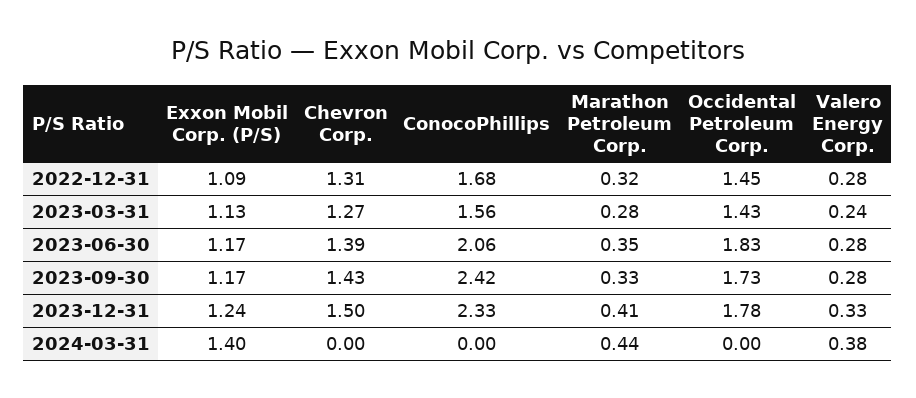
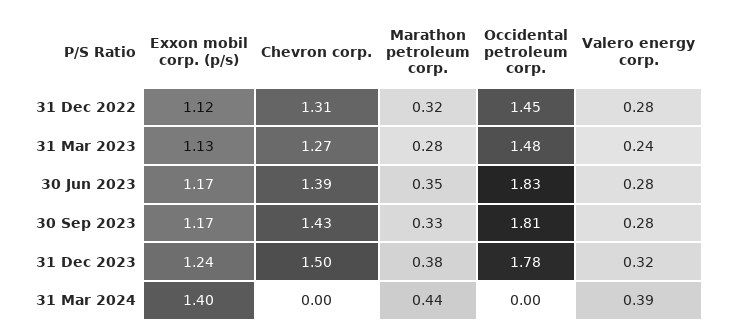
  {
    "Exxon Mobil Corp. (P/S)": {
-     "2022-12-31": 1.09,
+     "2022-12-31": 1.12,
      "2023-03-31": 1.13,
      "2023-06-30": 1.17,
      "2023-09-30": 1.17,
      "2023-12-31": 1.24,
      "2024-03-31": 1.4
    },
    "Chevron Corp.": {
      "2022-12-31": 1.31,
      "2023-03-31": 1.27,
      "2023-06-30": 1.39,
      "2023-09-30": 1.43,
      "2023-12-31": 1.5,
      "2024-03-31": 0
    },
-   "ConocoPhillips": {
-     "2022-12-31": 1.68,
-     "2023-03-31": 1.56,
-     "2023-06-30": 2.06,
-     "2023-09-30": 2.42,
-     "2023-12-31": 2.33,
-     "2024-03-31": 0
-   },
    "Marathon Petroleum Corp.": {
      "2022-12-31": 0.32,
      "2023-03-31": 0.28,
      "2023-06-30": 0.35,
      "2023-09-30": 0.33,
-     "2023-12-31": 0.41,
+     "2023-12-31": 0.38,
      "2024-03-31": 0.44
    },
    "Occidental Petroleum Corp.": {
      "2022-12-31": 1.45,
-     "2023-03-31": 1.43,
+     "2023-03-31": 1.48,
      "2023-06-30": 1.83,
-     "2023-09-30": 1.73,
+     "2023-09-30": 1.81,
      "2023-12-31": 1.78,
      "2024-03-31": 0
    },
    "Valero Energy Corp.": {
      "2022-12-31": 0.28,
      "2023-03-31": 0.24,
      "2023-06-30": 0.28,
      "2023-09-30": 0.28,
-     "2023-12-31": 0.33,
+     "2023-12-31": 0.32,
-     "2024-03-31": 0.38
+     "2024-03-31": 0.39
    }
  }

